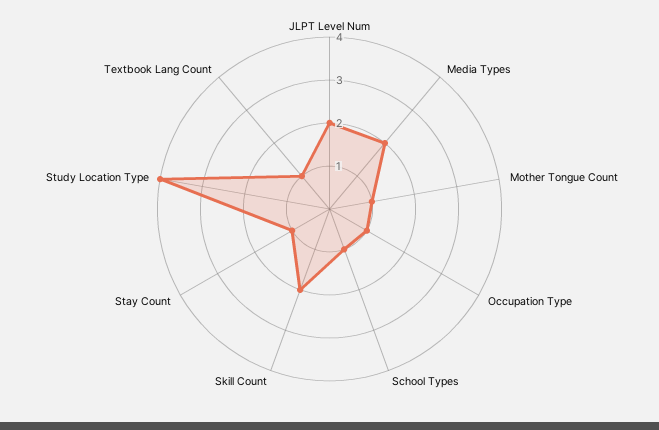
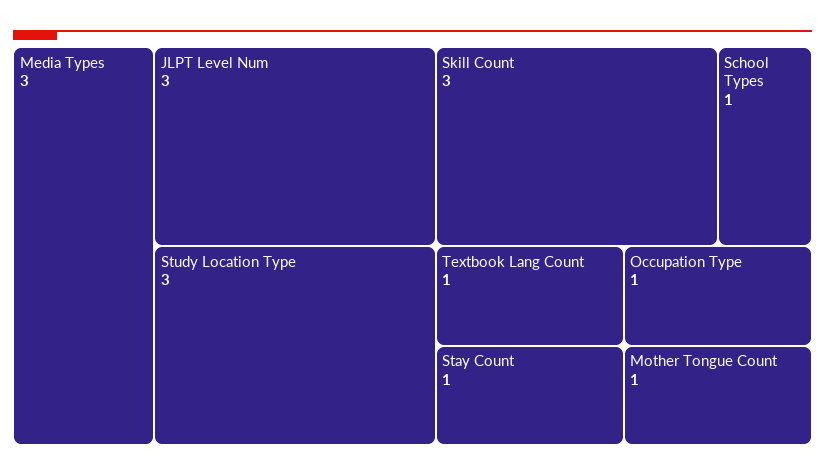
  {
-   "JLPT Level Num": 2,
+   "JLPT Level Num": 3,
-   "Media Types": 2,
+   "Media Types": 3,
    "Mother Tongue Count": 1,
    "Occupation Type": 1,
    "School Types": 1,
-   "Skill Count": 2,
+   "Skill Count": 3,
    "Stay Count": 1,
-   "Study Location Type": 4,
+   "Study Location Type": 3,
    "Textbook Lang Count": 1
  }

